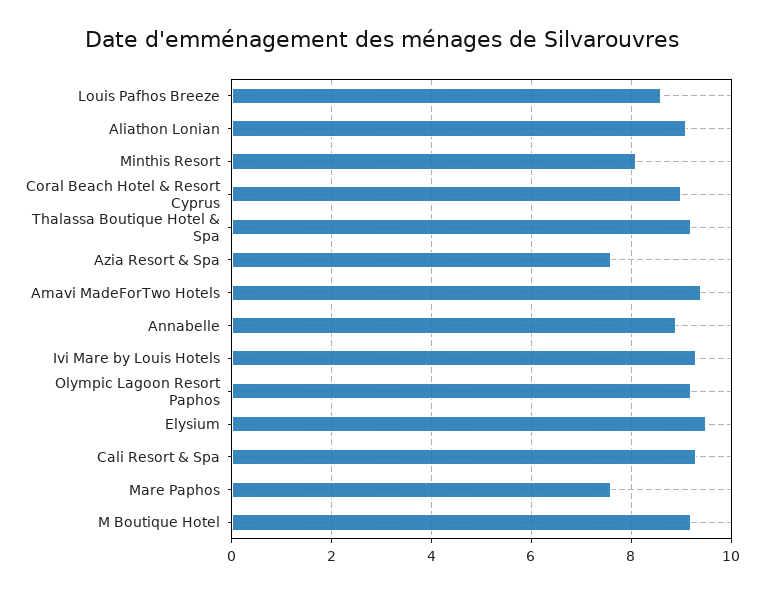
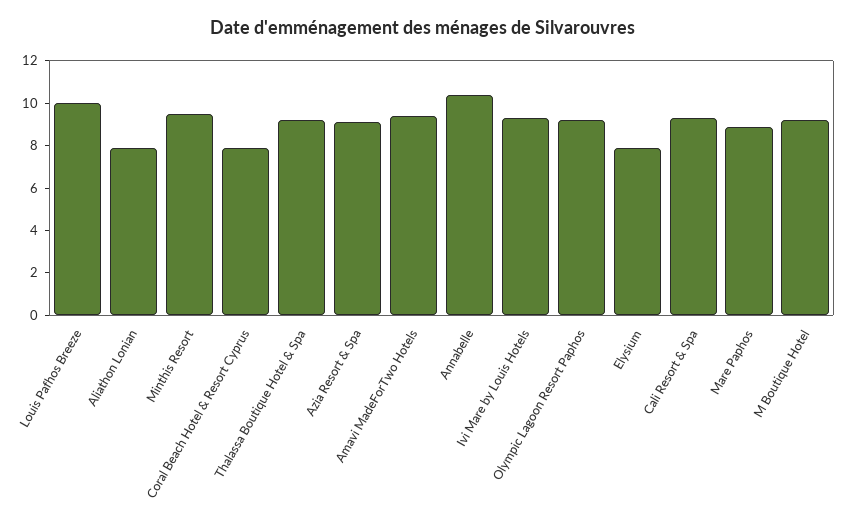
  {
-   "Louis Pafhos Breeze": 8.5,
+   "Louis Pafhos Breeze": 10,
-   "Aliathon Lonian": 9,
+   "Aliathon Lonian": 8,
-   "Minthis Resort": 8,
+   "Minthis Resort": 9.5,
-   "Coral Beach Hotel & Resort Cyprus": 9,
+   "Coral Beach Hotel & Resort Cyprus": 8,
    "Thalassa Boutique Hotel & Spa": 9,
-   "Azia Resort & Spa": 7.5,
+   "Azia Resort & Spa": 9,
    "Amavi MadeForTwo Hotels": 9.5,
-   "Annabelle": 9,
+   "Annabelle": 10.5,
    "Ivi Mare by Louis Hotels": 9.5,
    "Olympic Lagoon Resort Paphos": 9,
-   "Elysium": 9.5,
+   "Elysium": 8,
    "Cali Resort & Spa": 9.5,
-   "Mare Paphos": 7.5,
+   "Mare Paphos": 9,
    "M Boutique Hotel": 9
  }

